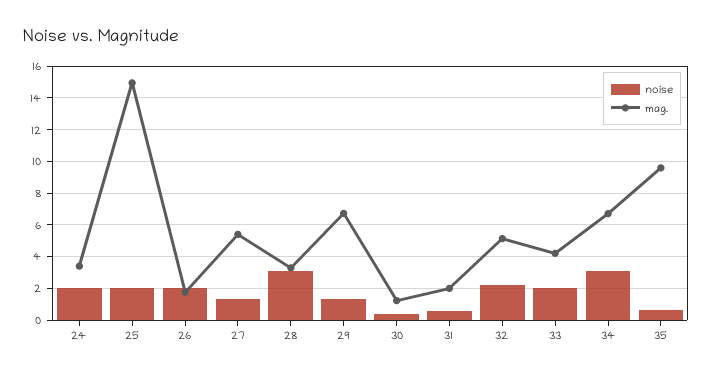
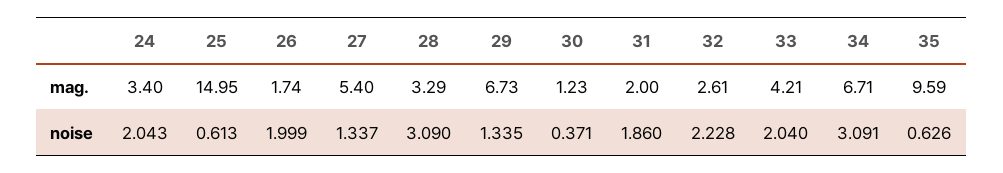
  {
    "noise": {
      "24": 2.043,
-     "25": 2,
+     "25": 0.613,
      "26": 1.999,
      "27": 1.337,
      "28": 3.09,
      "29": 1.335,
      "30": 0.371,
-     "31": 0.5,
+     "31": 1.86,
      "32": 2.228,
      "33": 2.04,
      "34": 3.091,
      "35": 0.626
    },
    "mag.": {
      "24": 3.4,
      "25": 14.95,
      "26": 1.74,
      "27": 5.4,
      "28": 3.29,
      "29": 6.73,
      "30": 1.23,
      "31": 2,
-     "32": 5,
+     "32": 2.61,
      "33": 4.21,
      "34": 6.71,
      "35": 9.59
    }
  }

